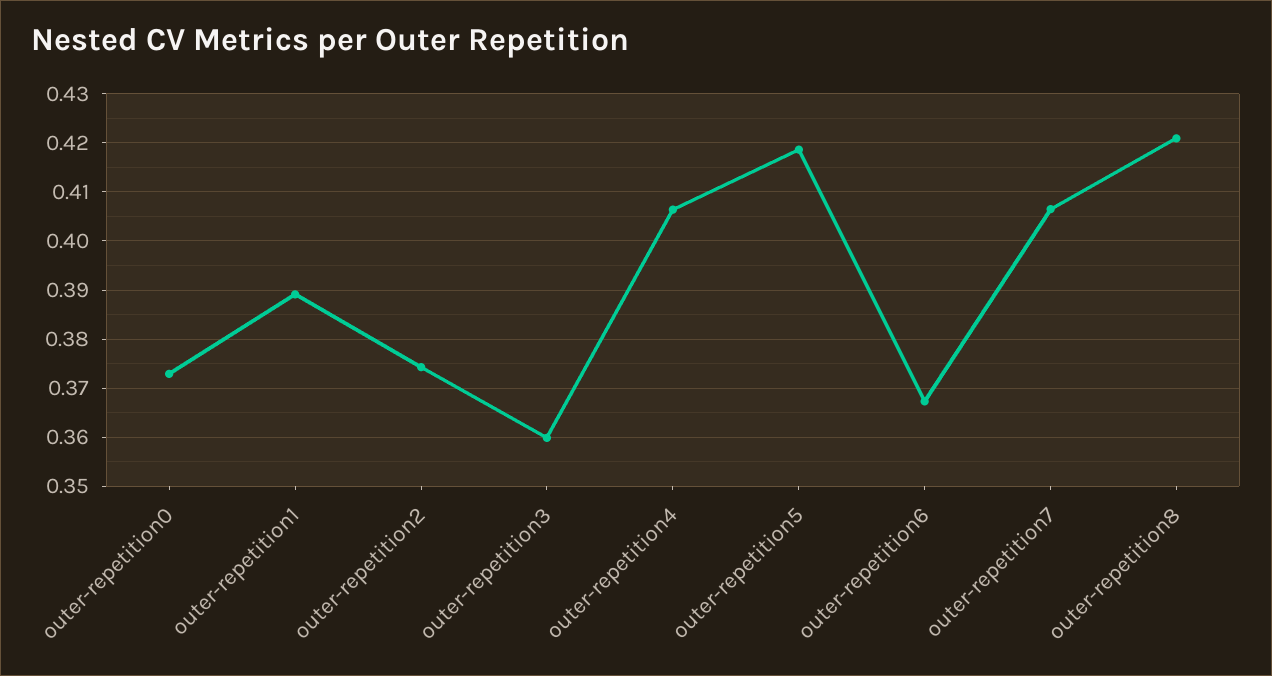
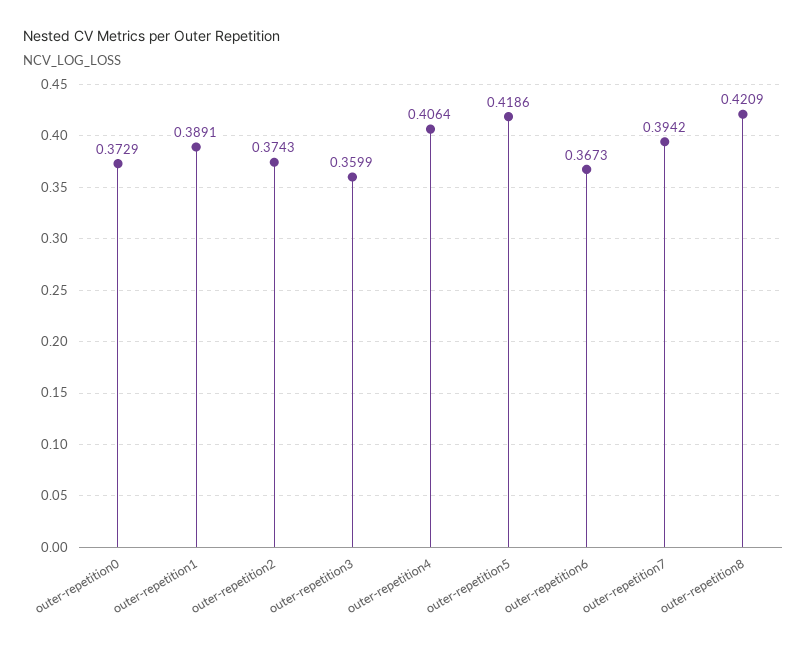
  {
    "outer-repetition0": 0.3729,
    "outer-repetition1": 0.3891,
    "outer-repetition2": 0.3743,
    "outer-repetition3": 0.3599,
    "outer-repetition4": 0.4064,
    "outer-repetition5": 0.4186,
    "outer-repetition6": 0.3673,
-   "outer-repetition7": 0.406,
+   "outer-repetition7": 0.3942,
    "outer-repetition8": 0.4209
  }

